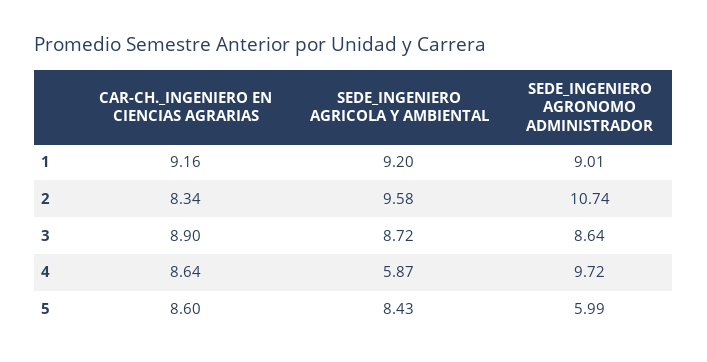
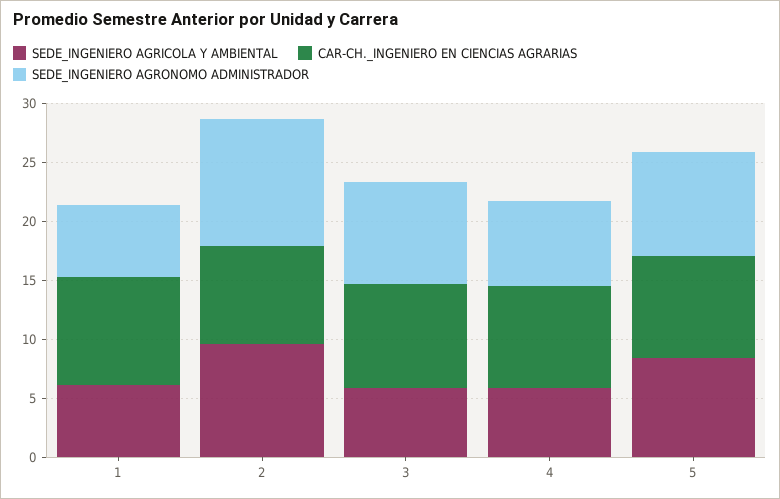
  {
    "CAR-CH._INGENIERO EN CIENCIAS AGRARIAS": {
      "1": 9.16,
      "2": 8.34,
      "3": 8.9,
      "4": 8.64,
      "5": 8.6
    },
    "SEDE_INGENIERO AGRICOLA Y AMBIENTAL": {
-     "1": 9.2,
+     "1": 6,
      "2": 9.58,
-     "3": 8.72,
+     "3": 6,
      "4": 5.87,
      "5": 8.43
    },
    "SEDE_INGENIERO AGRONOMO ADMINISTRADOR": {
-     "1": 9.01,
+     "1": 6,
      "2": 10.74,
      "3": 8.64,
-     "4": 9.72,
+     "4": 7,
-     "5": 5.99
+     "5": 9
    }
  }

